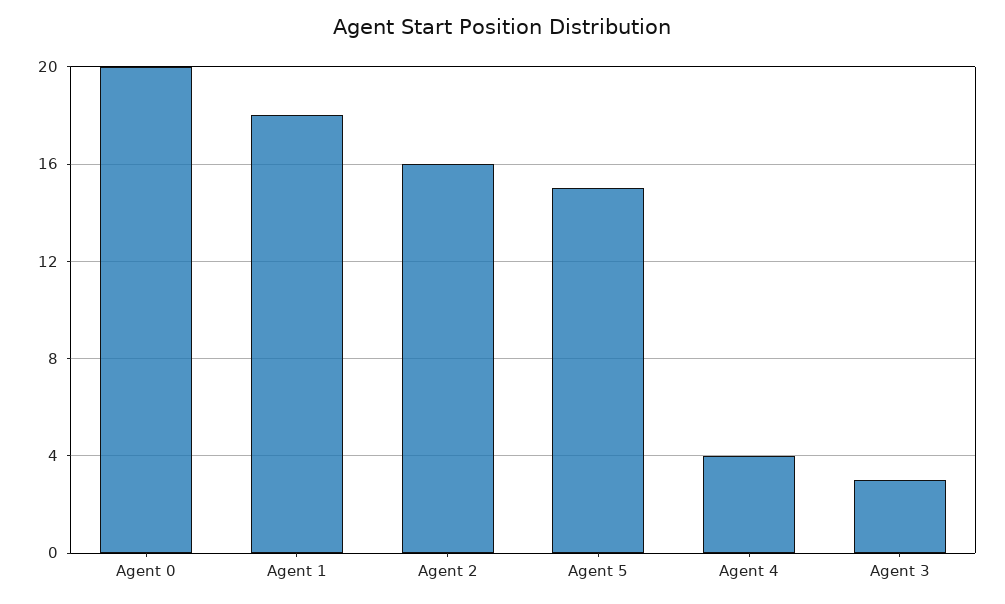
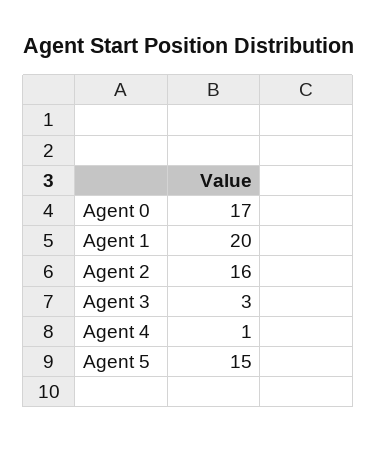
  {
-   "Agent 0": 20,
+   "Agent 0": 17,
-   "Agent 1": 18,
+   "Agent 1": 20,
    "Agent 2": 16,
    "Agent 5": 15,
-   "Agent 4": 4,
+   "Agent 4": 1,
    "Agent 3": 3
  }

